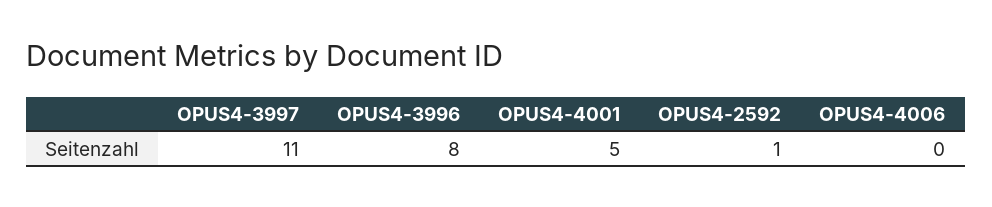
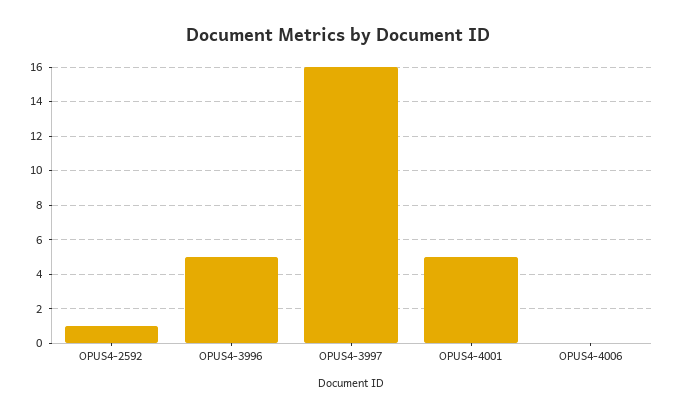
  {
-   "OPUS4-3997": 11,
+   "OPUS4-3997": 16,
-   "OPUS4-3996": 8,
+   "OPUS4-3996": 5,
    "OPUS4-4001": 5,
    "OPUS4-2592": 1,
    "OPUS4-4006": 0
  }

